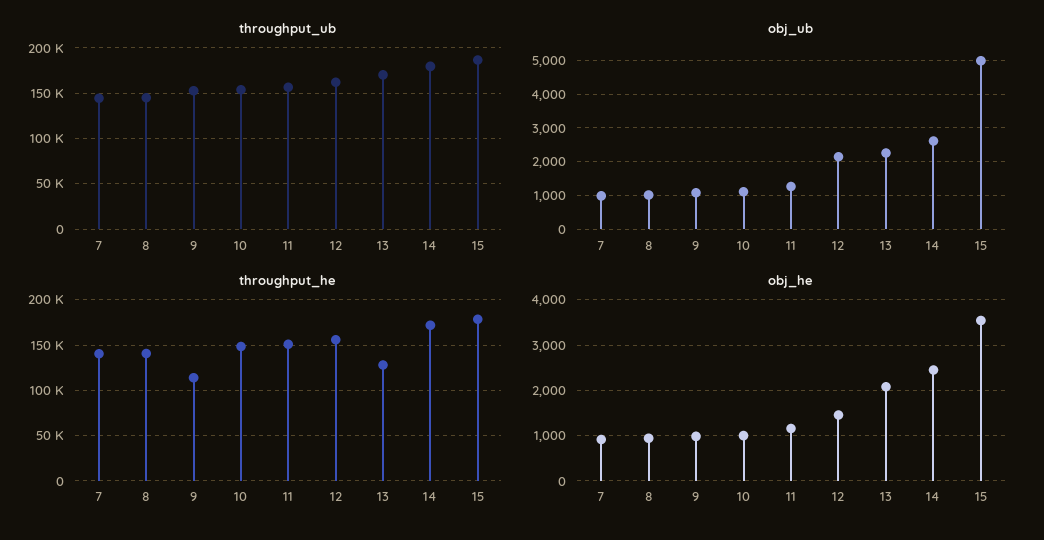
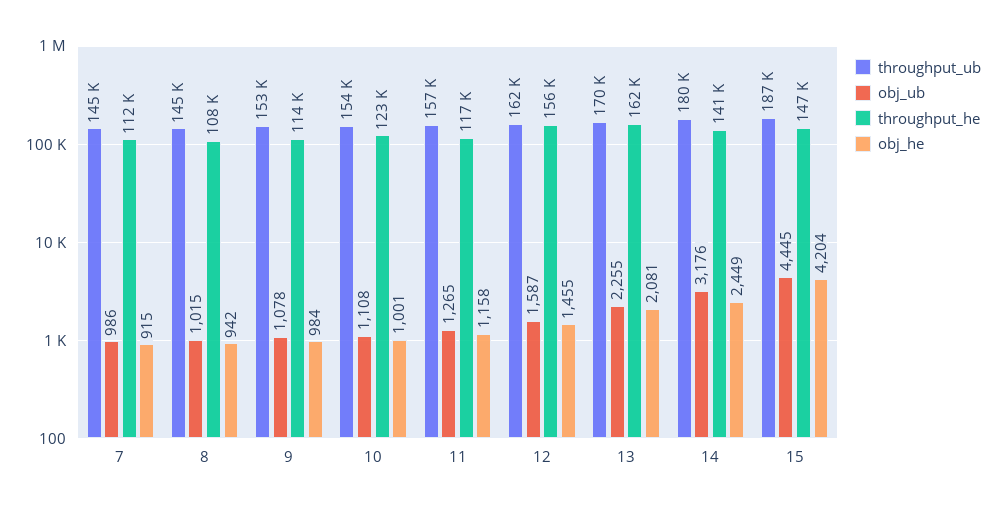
  {
    "throughput_ub": {
      "7": 145000,
      "8": 145000,
      "9": 153000,
      "10": 154000,
      "11": 157000,
      "12": 162000,
      "13": 170000,
      "14": 180000,
      "15": 187000
    },
    "obj_ub": {
      "7": 986,
      "8": 1015,
      "9": 1078,
      "10": 1108,
      "11": 1265,
-     "12": 2200,
+     "12": 1587,
      "13": 2255,
-     "14": 2600,
+     "14": 3176,
-     "15": 5000
+     "15": 4445
    },
    "throughput_he": {
-     "7": 140000,
+     "7": 112000,
-     "8": 140000,
+     "8": 108000,
      "9": 114000,
-     "10": 150000,
+     "10": 123000,
-     "11": 150000,
+     "11": 117000,
      "12": 156000,
-     "13": 130000,
+     "13": 162000,
-     "14": 170000,
+     "14": 141000,
-     "15": 180000
+     "15": 147000
    },
    "obj_he": {
      "7": 915,
      "8": 942,
      "9": 984,
      "10": 1001,
      "11": 1158,
      "12": 1455,
      "13": 2081,
      "14": 2449,
-     "15": 3600
+     "15": 4204
    }
  }

